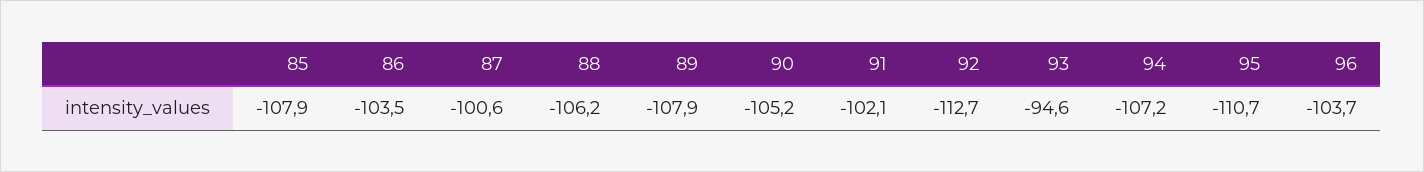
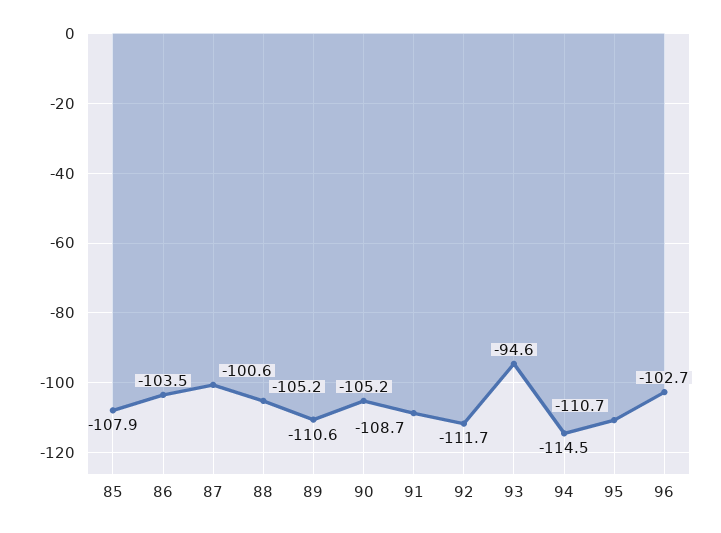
  {
    "85": -107.9,
    "86": -103.5,
    "87": -100.6,
-   "88": -106.2,
+   "88": -105.2,
-   "89": -107.9,
+   "89": -110.6,
    "90": -105.2,
-   "91": -102.1,
+   "91": -108.7,
-   "92": -112.7,
+   "92": -111.7,
    "93": -94.6,
-   "94": -107.2,
+   "94": -114.5,
    "95": -110.7,
-   "96": -103.7
+   "96": -102.7
  }

